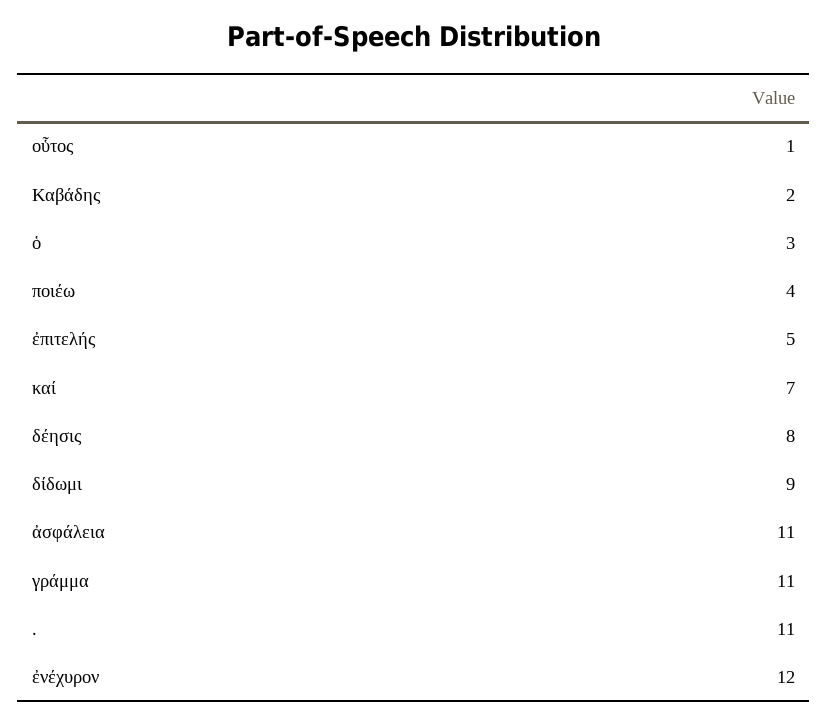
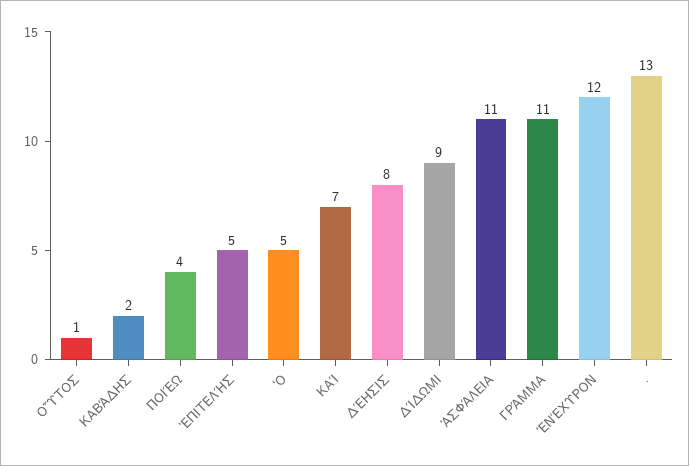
  {
    "οὗτος": 1,
    "Καβάδης": 2,
-   "ὁ": 3,
+   "ὁ": 5,
    "ποιέω": 4,
    "ἐπιτελής": 5,
    "καί": 7,
    "δέησις": 8,
    "δίδωμι": 9,
    "ἀσφάλεια": 11,
    "γράμμα": 11,
-   ".": 11,
+   ".": 13,
    "ἐνέχυρον": 12
  }

